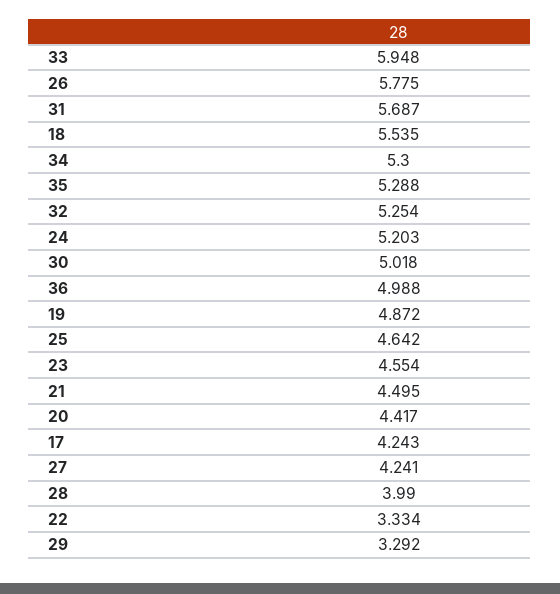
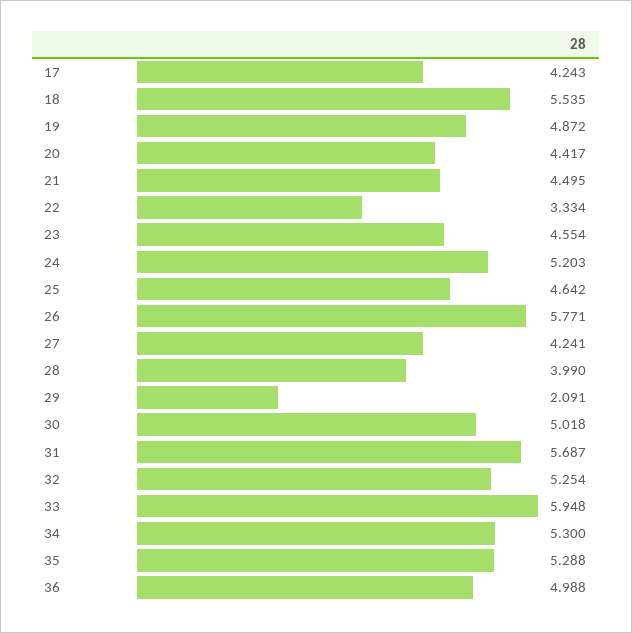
  {
    "33": 5.948,
-   "26": 5.775,
+   "26": 5.771,
    "31": 5.687,
    "18": 5.535,
    "34": 5.3,
    "35": 5.288,
    "32": 5.254,
    "24": 5.203,
    "30": 5.018,
    "36": 4.988,
    "19": 4.872,
    "25": 4.642,
    "23": 4.554,
    "21": 4.495,
    "20": 4.417,
    "17": 4.243,
    "27": 4.241,
    "28": 3.99,
    "22": 3.334,
-   "29": 3.292
+   "29": 2.091
  }

